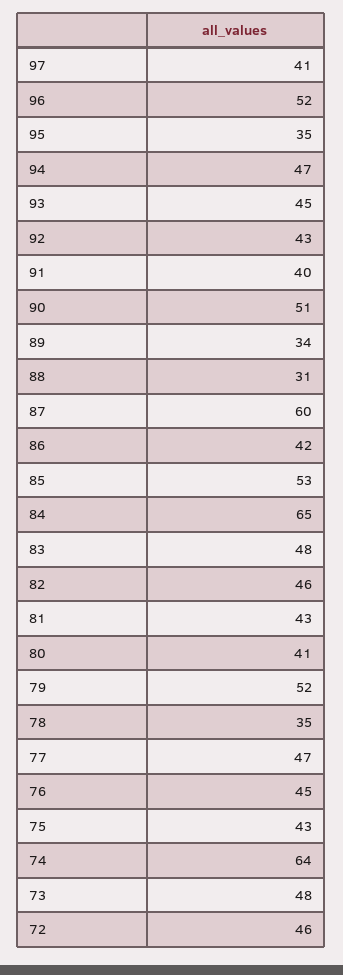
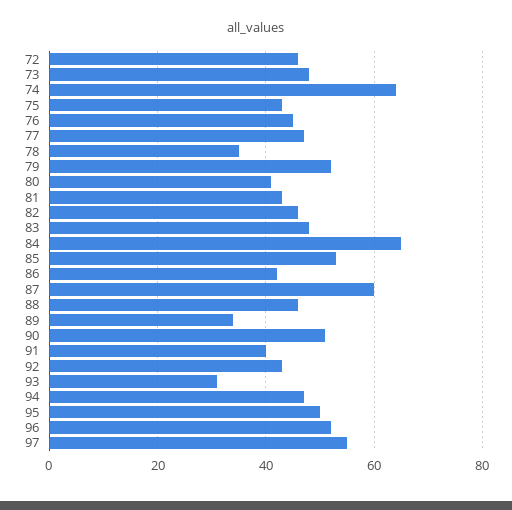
  {
-   "97": 41,
+   "97": 55,
    "96": 52,
-   "95": 35,
+   "95": 50,
    "94": 47,
-   "93": 45,
+   "93": 30,
    "92": 43,
    "91": 40,
    "90": 51,
    "89": 34,
-   "88": 31,
+   "88": 45,
    "87": 60,
    "86": 42,
    "85": 53,
    "84": 65,
    "83": 48,
    "82": 46,
    "81": 43,
    "80": 41,
    "79": 52,
    "78": 35,
    "77": 47,
    "76": 45,
    "75": 43,
    "74": 64,
    "73": 48,
    "72": 46
  }

